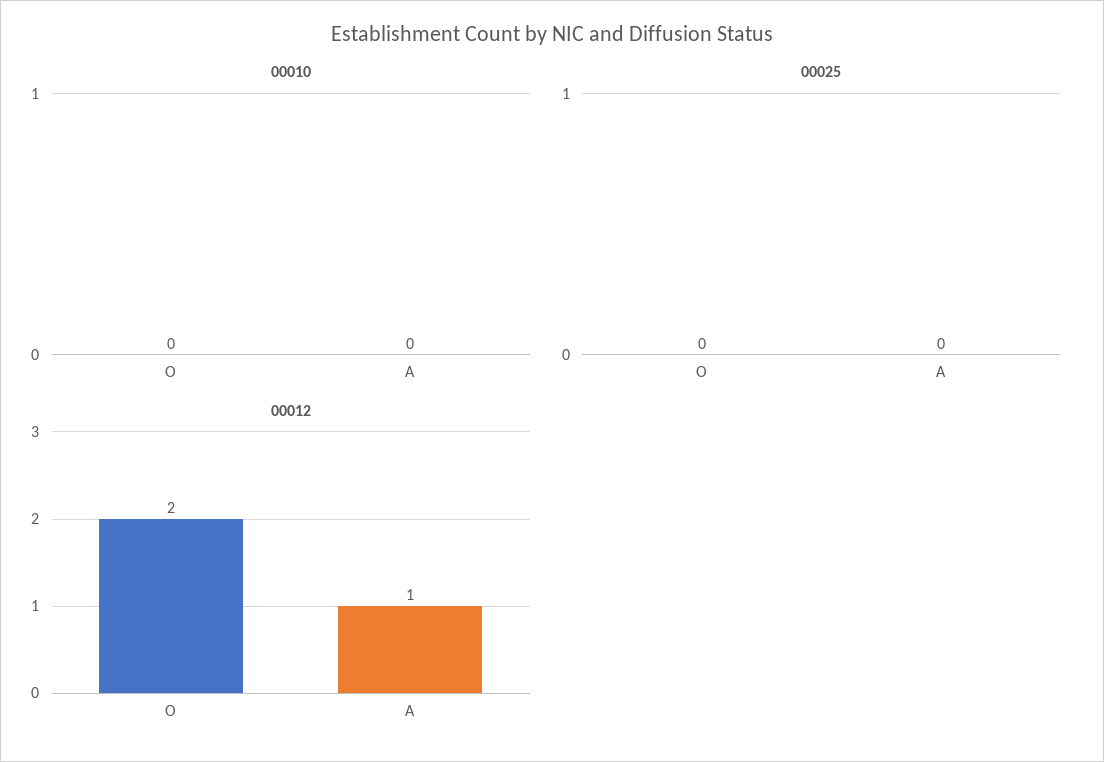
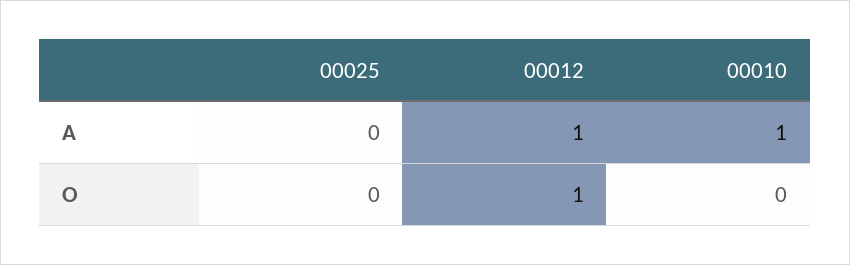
  {
    "00010": {
      "O": 0,
-     "A": 0
+     "A": 1
    },
    "00025": {
      "O": 0,
      "A": 0
    },
    "00012": {
-     "O": 2,
+     "O": 1,
      "A": 1
    }
  }

